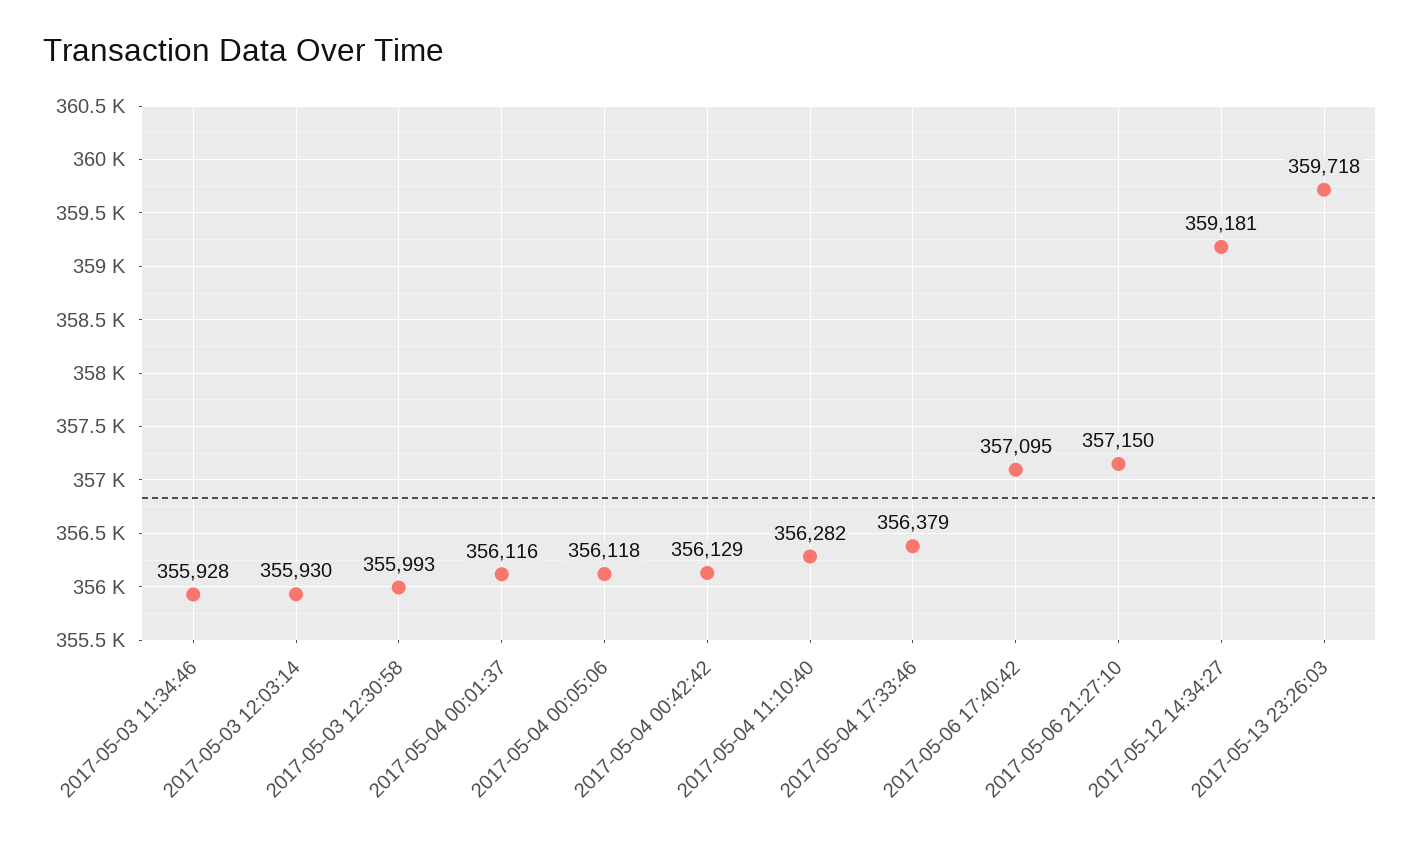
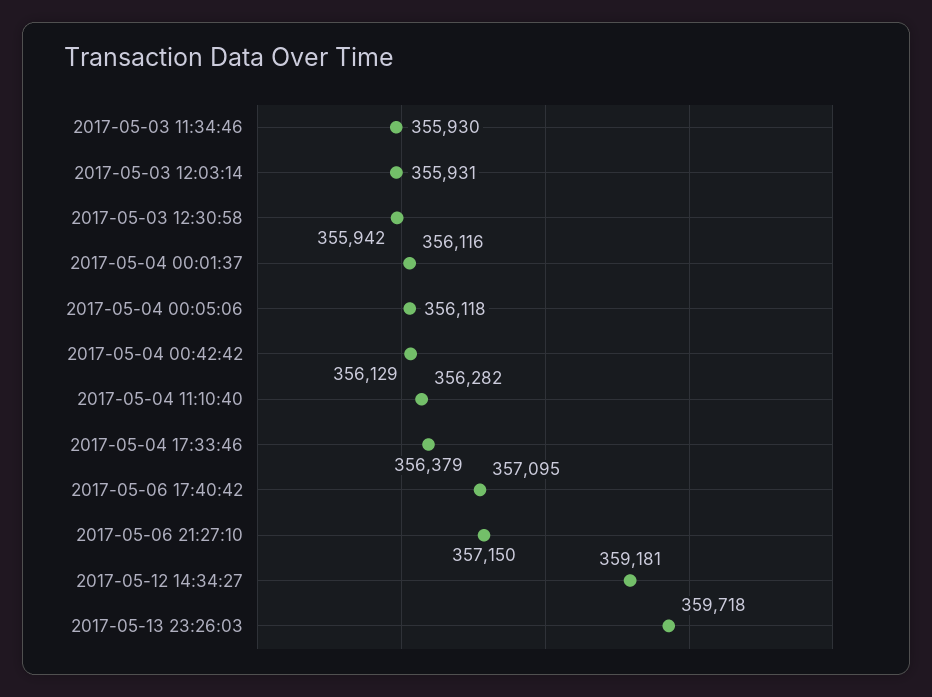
  {
-   "2017-05-03 11:34:46": 355928,
+   "2017-05-03 11:34:46": 355930,
-   "2017-05-03 12:03:14": 355930,
+   "2017-05-03 12:03:14": 355931,
-   "2017-05-03 12:30:58": 355993,
+   "2017-05-03 12:30:58": 355942,
    "2017-05-04 00:01:37": 356116,
    "2017-05-04 00:05:06": 356118,
    "2017-05-04 00:42:42": 356129,
    "2017-05-04 11:10:40": 356282,
    "2017-05-04 17:33:46": 356379,
    "2017-05-06 17:40:42": 357095,
    "2017-05-06 21:27:10": 357150,
    "2017-05-12 14:34:27": 359181,
    "2017-05-13 23:26:03": 359718
  }

